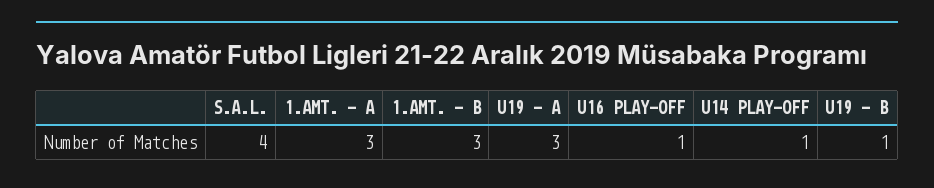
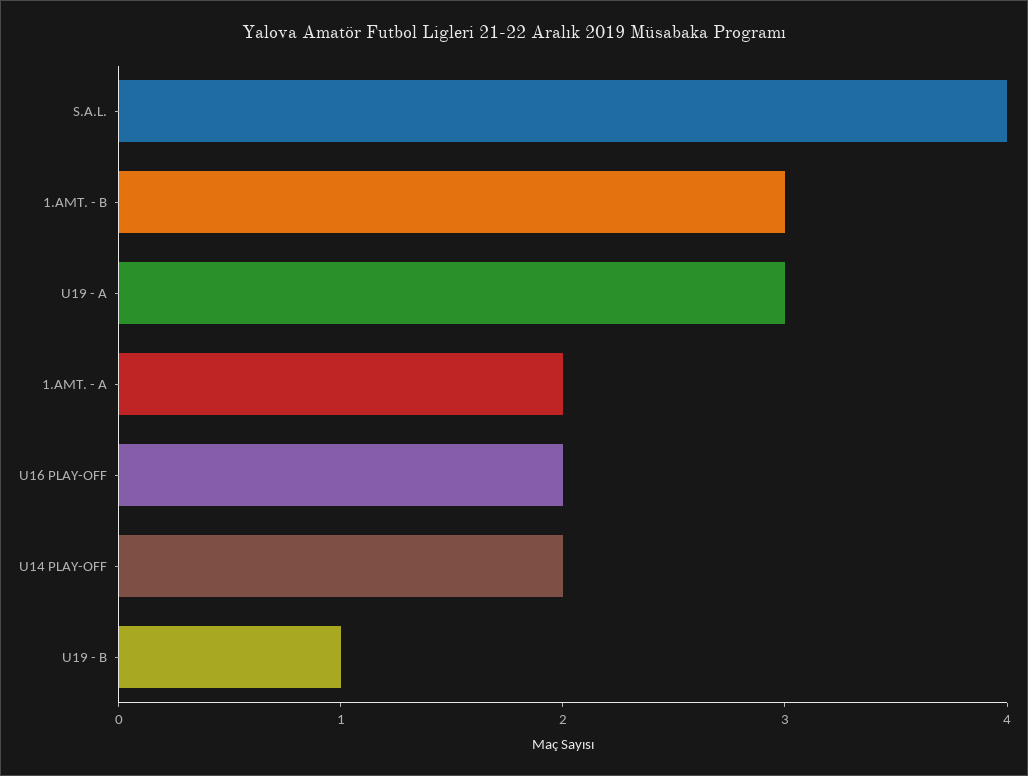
  {
    "S.A.L.": 4,
-   "1.AMT. - A": 3,
+   "1.AMT. - A": 2,
    "1.AMT. - B": 3,
    "U19 - A": 3,
-   "U16 PLAY-OFF": 1,
+   "U16 PLAY-OFF": 2,
-   "U14 PLAY-OFF": 1,
+   "U14 PLAY-OFF": 2,
    "U19 - B": 1
  }

